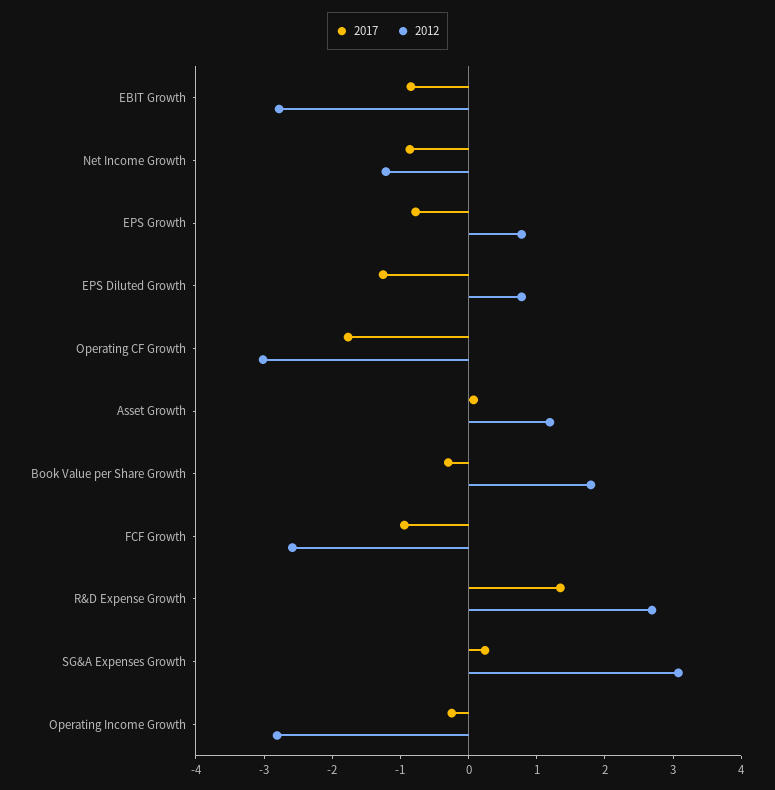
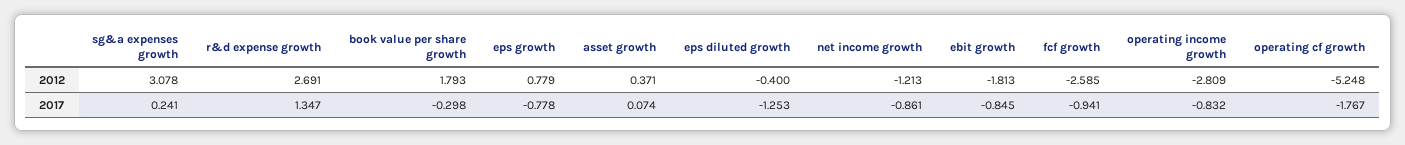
  {
    "2017": {
      "EBIT Growth": -0.845,
      "Net Income Growth": -0.861,
      "EPS Growth": -0.778,
      "EPS Diluted Growth": -1.253,
      "Operating CF Growth": -1.767,
      "Asset Growth": 0.074,
      "Book Value per Share Growth": -0.298,
      "FCF Growth": -0.941,
      "R&D Expense Growth": 1.347,
      "SG&A Expenses Growth": 0.241,
-     "Operating Income Growth": -0.2
+     "Operating Income Growth": -0.832
    },
    "2012": {
-     "EBIT Growth": -2.8,
+     "EBIT Growth": -1.813,
      "Net Income Growth": -1.213,
      "EPS Growth": 0.779,
-     "EPS Diluted Growth": 0.8,
+     "EPS Diluted Growth": -0.4,
-     "Operating CF Growth": -3,
+     "Operating CF Growth": -5.248,
-     "Asset Growth": 1.2,
+     "Asset Growth": 0.371,
      "Book Value per Share Growth": 1.793,
      "FCF Growth": -2.585,
      "R&D Expense Growth": 2.691,
      "SG&A Expenses Growth": 3.078,
      "Operating Income Growth": -2.809
    }
  }

